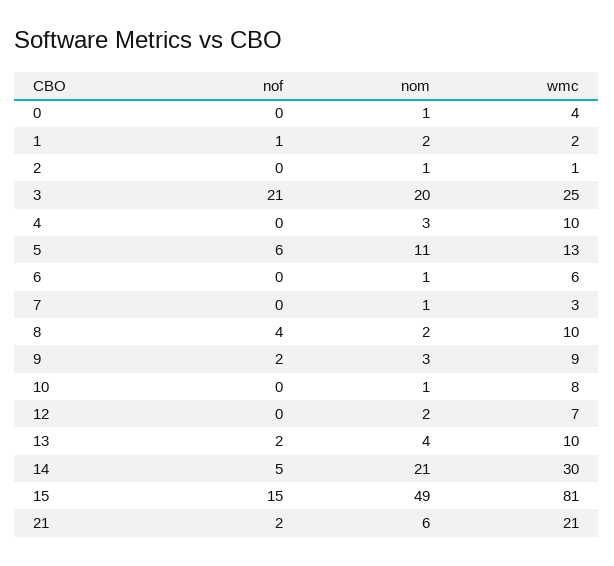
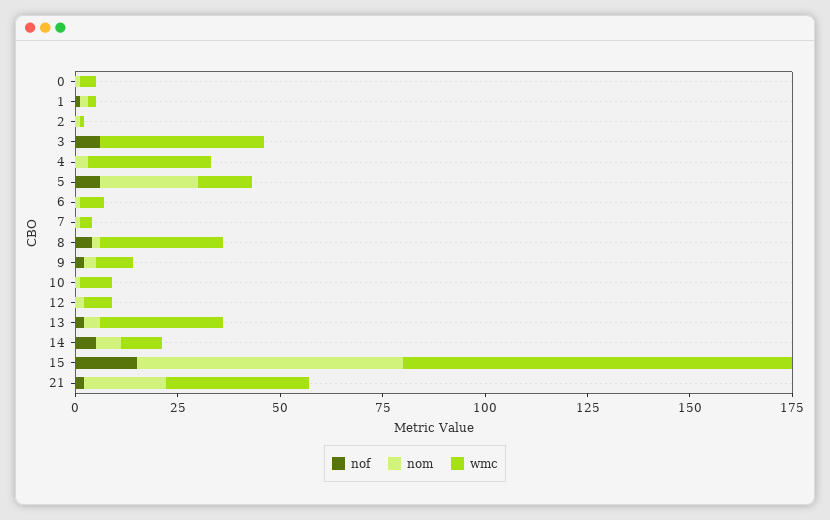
  {
    "nof": {
      "0": 0,
      "1": 1,
      "2": 0,
-     "3": 21,
+     "3": 5,
      "4": 0,
      "5": 6,
      "6": 0,
      "7": 0,
      "8": 4,
      "9": 2,
      "10": 0,
      "12": 0,
      "13": 2,
      "14": 5,
      "15": 15,
      "21": 2
    },
    "nom": {
      "0": 1,
      "1": 2,
      "2": 1,
-     "3": 20,
+     "3": 0,
      "4": 3,
-     "5": 11,
+     "5": 25,
      "6": 1,
      "7": 1,
      "8": 2,
      "9": 3,
      "10": 1,
      "12": 2,
      "13": 4,
-     "14": 21,
+     "14": 5,
-     "15": 49,
+     "15": 65,
-     "21": 6
+     "21": 20
    },
    "wmc": {
      "0": 4,
      "1": 2,
      "2": 1,
-     "3": 25,
+     "3": 40,
-     "4": 10,
+     "4": 30,
      "5": 13,
      "6": 6,
      "7": 3,
-     "8": 10,
+     "8": 30,
      "9": 9,
      "10": 8,
      "12": 7,
-     "13": 10,
+     "13": 30,
-     "14": 30,
+     "14": 10,
-     "15": 81,
+     "15": 95,
-     "21": 21
+     "21": 35
    }
  }

